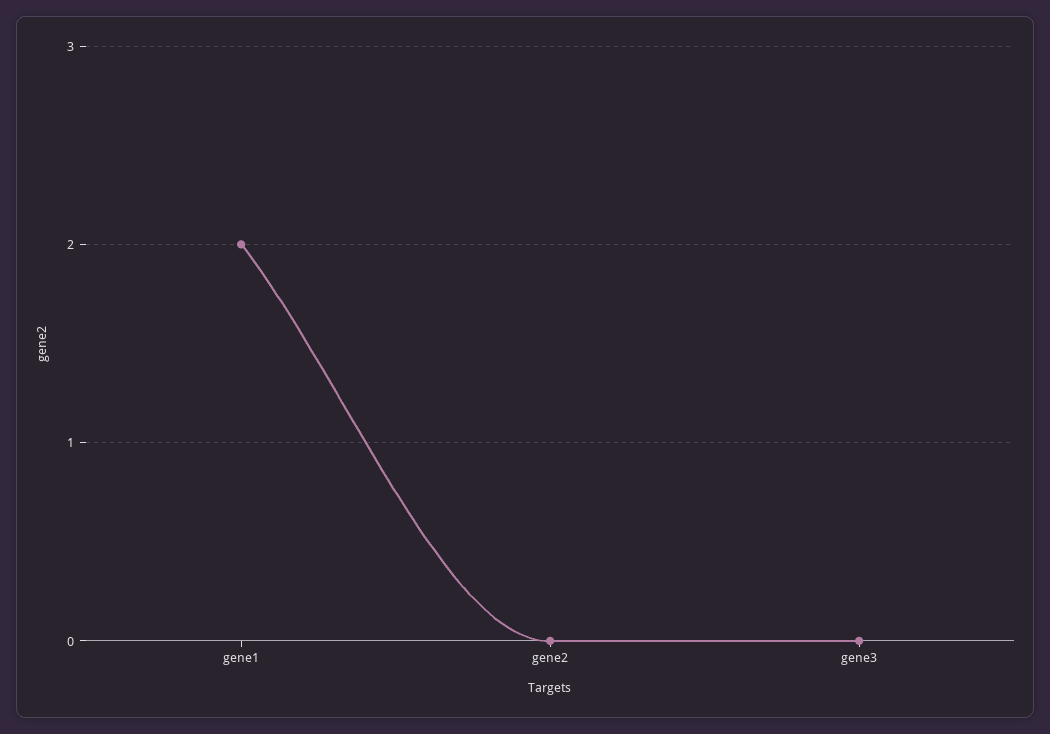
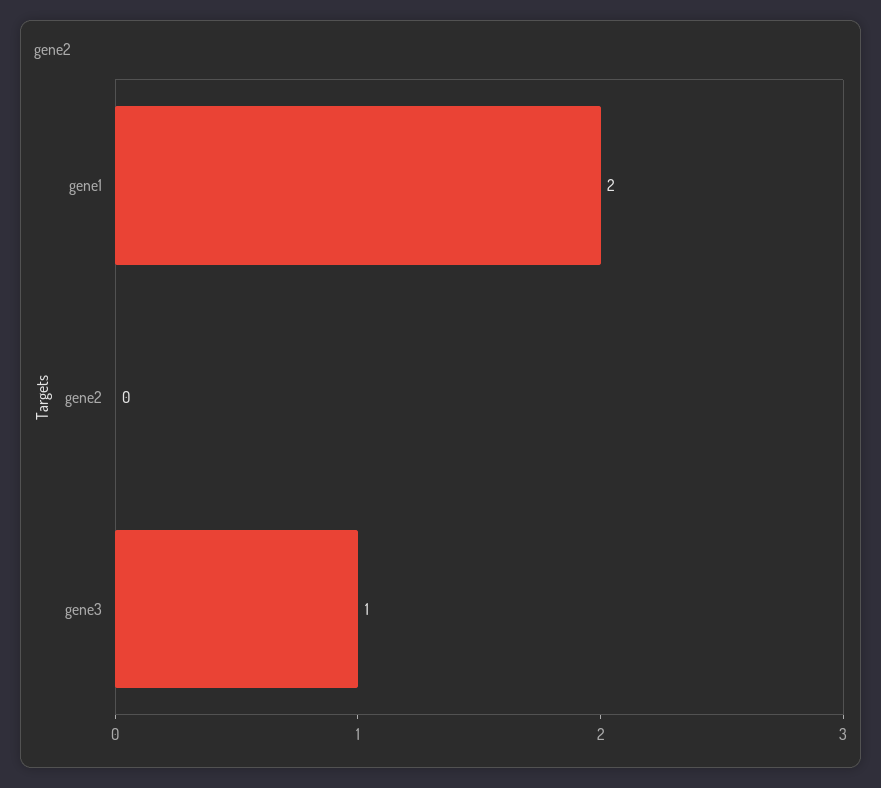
  {
    "gene1": 2,
    "gene2": 0,
-   "gene3": 0
+   "gene3": 1
  }

